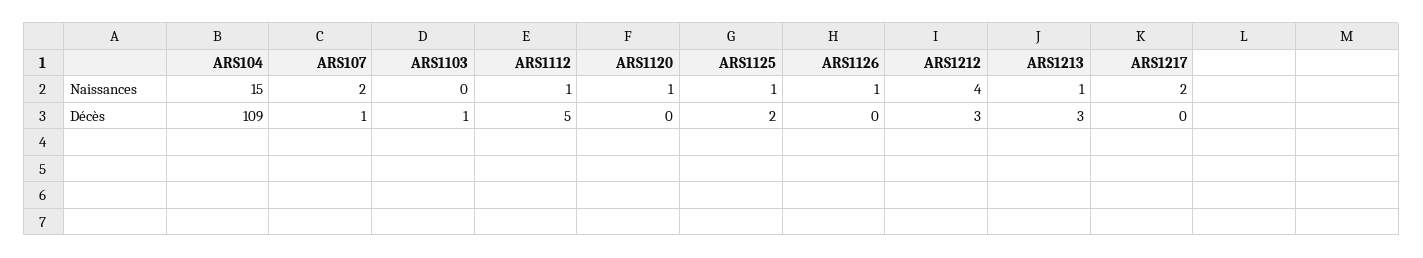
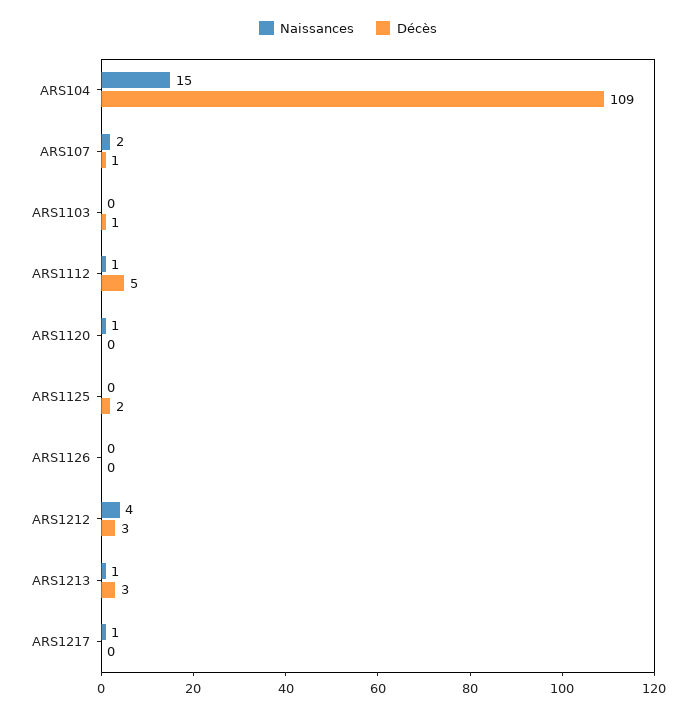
  {
    "Naissances": {
      "ARS104": 15,
      "ARS107": 2,
      "ARS1103": 0,
      "ARS1112": 1,
      "ARS1120": 1,
-     "ARS1125": 1,
+     "ARS1125": 0,
-     "ARS1126": 1,
+     "ARS1126": 0,
      "ARS1212": 4,
      "ARS1213": 1,
-     "ARS1217": 2
+     "ARS1217": 1
    },
    "Décès": {
      "ARS104": 109,
      "ARS107": 1,
      "ARS1103": 1,
      "ARS1112": 5,
      "ARS1120": 0,
      "ARS1125": 2,
      "ARS1126": 0,
      "ARS1212": 3,
      "ARS1213": 3,
      "ARS1217": 0
    }
  }

